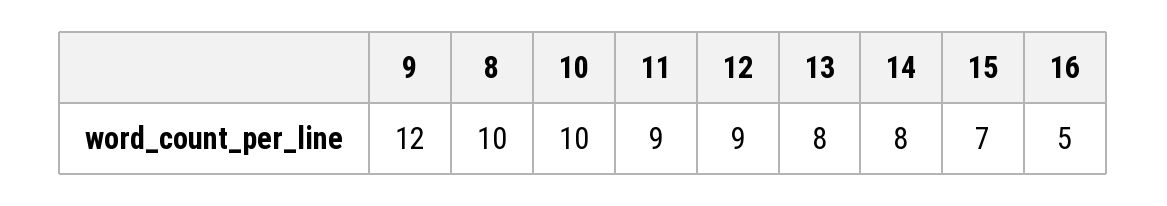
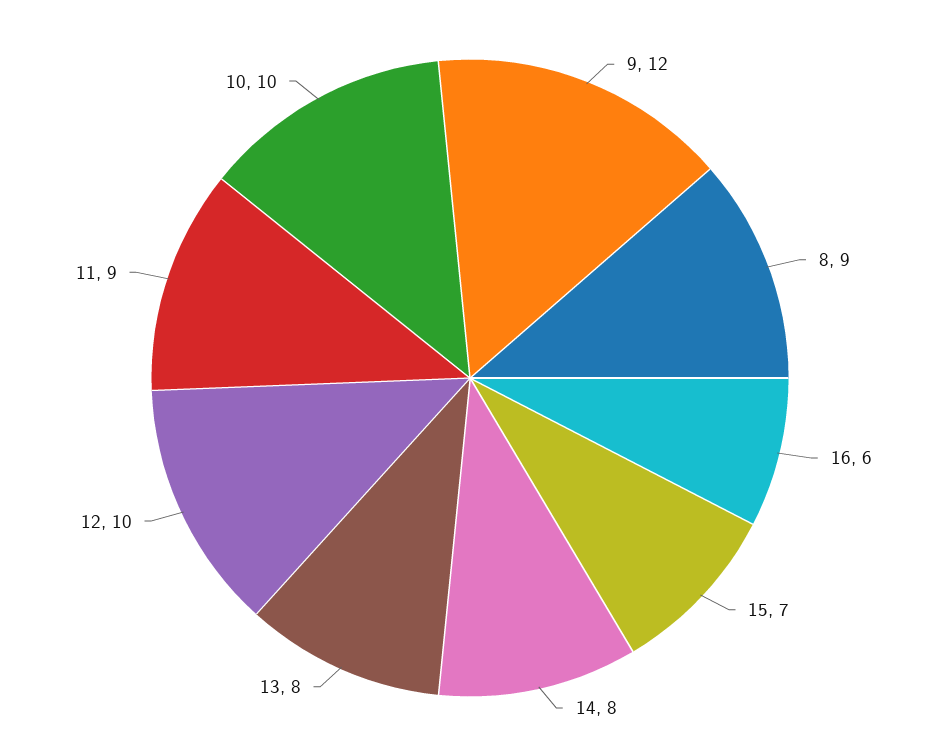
  {
    "9": 12,
-   "8": 10,
+   "8": 9,
    "10": 10,
    "11": 9,
-   "12": 9,
+   "12": 10,
    "13": 8,
    "14": 8,
    "15": 7,
-   "16": 5
+   "16": 6
  }

